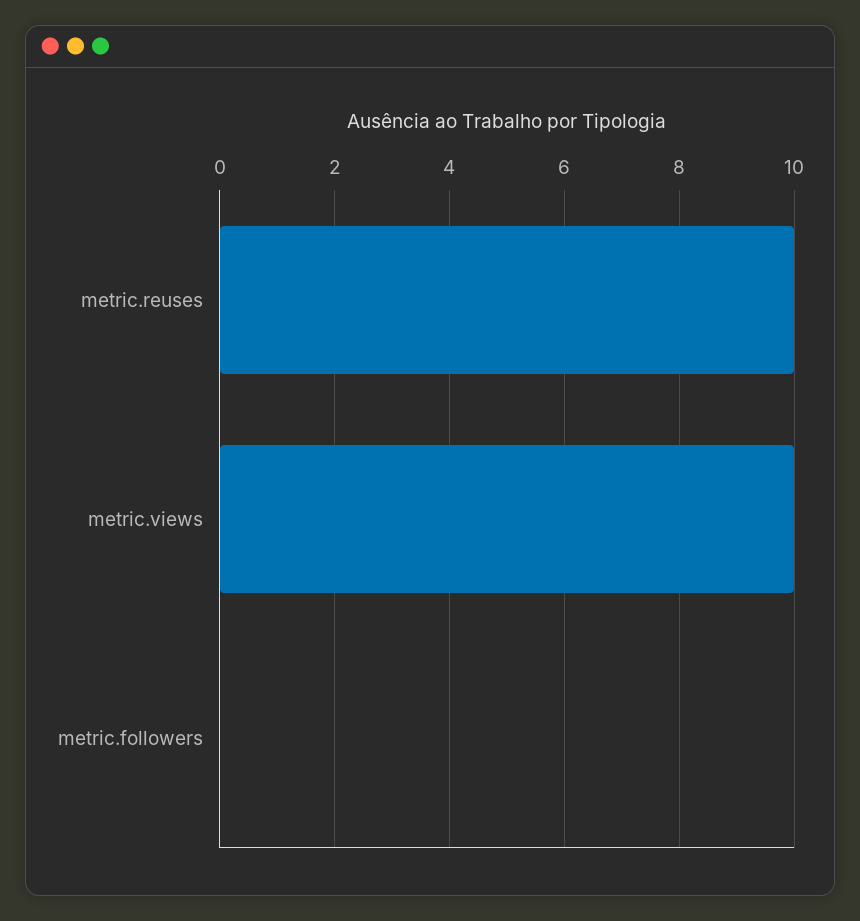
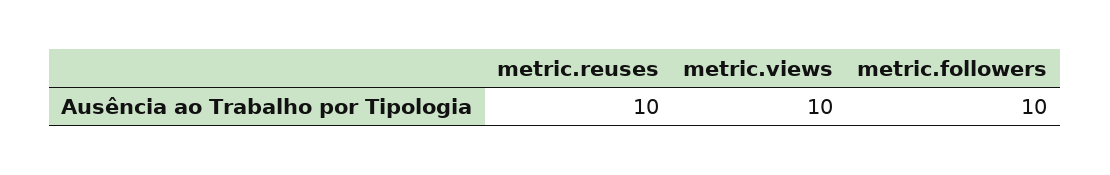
  {
    "metric.reuses": 10,
    "metric.views": 10,
-   "metric.followers": 0
+   "metric.followers": 10
  }

